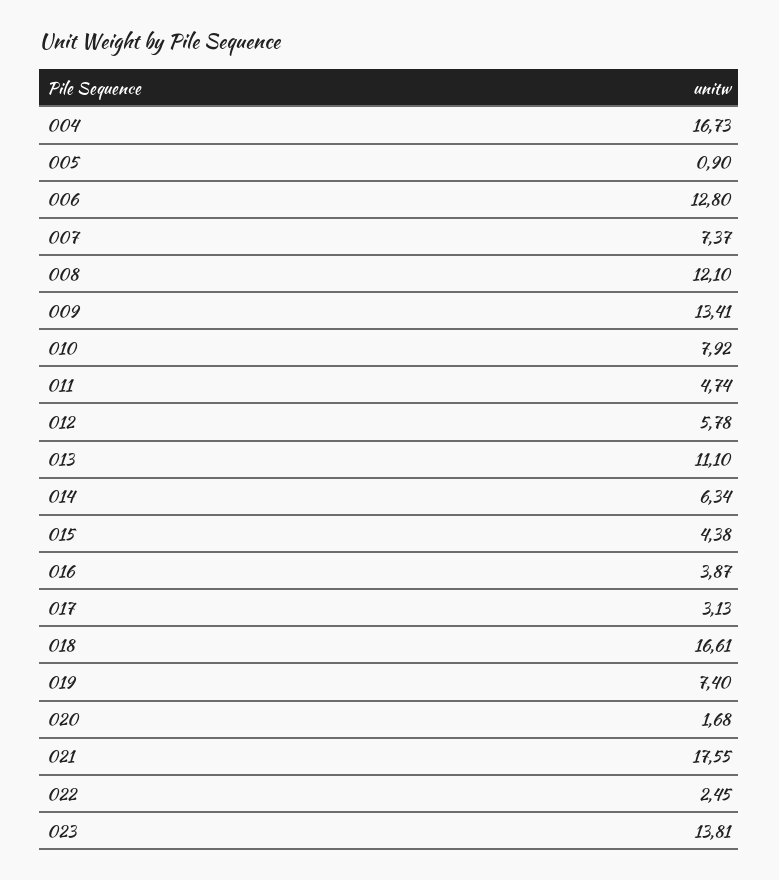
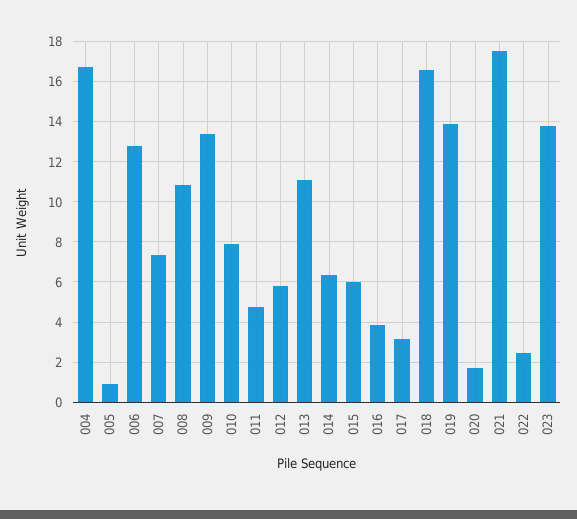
  {
    "004": 16.73,
    "005": 0.9,
    "006": 12.8,
    "007": 7.37,
-   "008": 12.1,
+   "008": 11,
    "009": 13.41,
    "010": 7.92,
    "011": 4.74,
    "012": 5.78,
    "013": 11.1,
    "014": 6.34,
-   "015": 4.38,
+   "015": 6,
    "016": 3.87,
    "017": 3.13,
    "018": 16.61,
-   "019": 7.4,
+   "019": 14,
    "020": 1.68,
    "021": 17.55,
    "022": 2.45,
    "023": 13.81
  }

